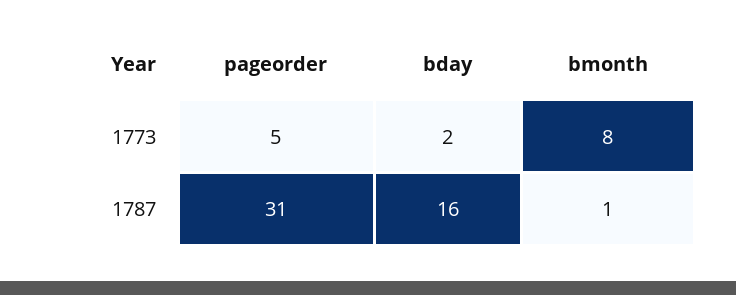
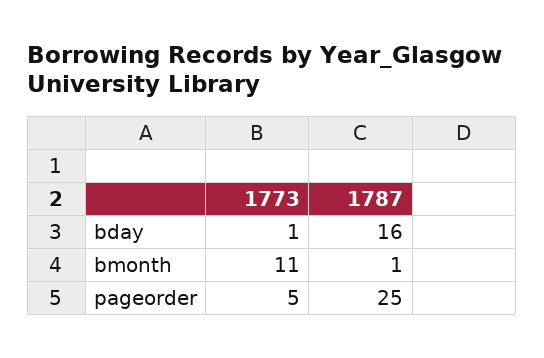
  {
    "pageorder": {
      "1773": 5,
-     "1787": 31
+     "1787": 25
    },
    "bday": {
-     "1773": 2,
+     "1773": 1,
      "1787": 16
    },
    "bmonth": {
-     "1773": 8,
+     "1773": 11,
      "1787": 1
    }
  }

